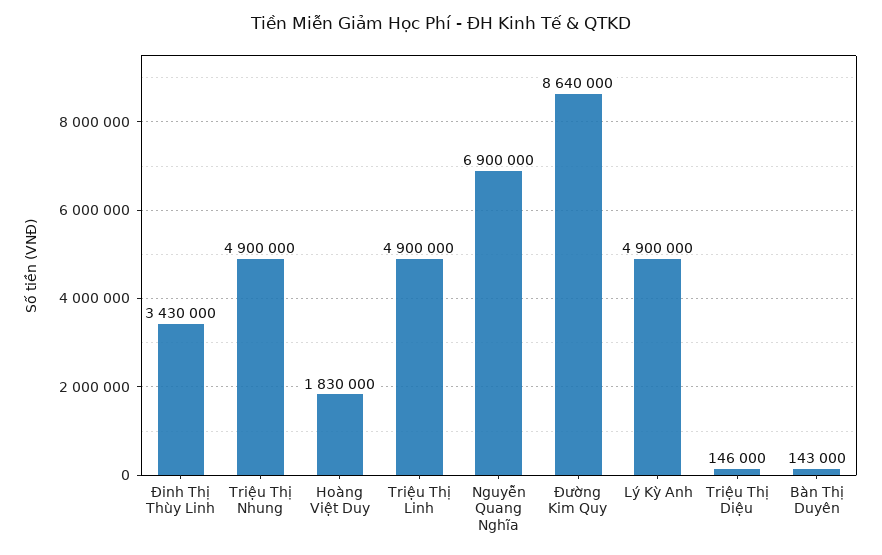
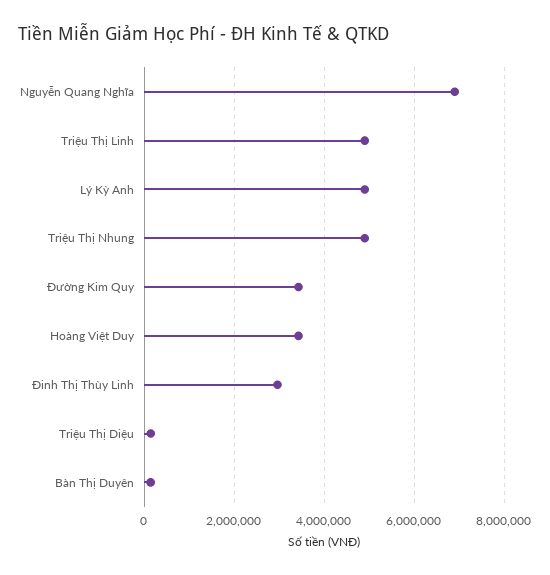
  {
-   "Đinh Thị Thùy Linh": 3430000,
+   "Đinh Thị Thùy Linh": 3000000,
    "Triệu Thị Nhung": 4900000,
-   "Hoàng Việt Duy": 1830000,
+   "Hoàng Việt Duy": 3400000,
    "Triệu Thị Linh": 4900000,
    "Nguyễn Quang Nghĩa": 6900000,
-   "Đường Kim Quy": 8640000,
+   "Đường Kim Quy": 3400000,
    "Lý Kỳ Anh": 4900000,
    "Triệu Thị Diệu": 146000,
    "Bàn Thị Duyên": 143000
  }

